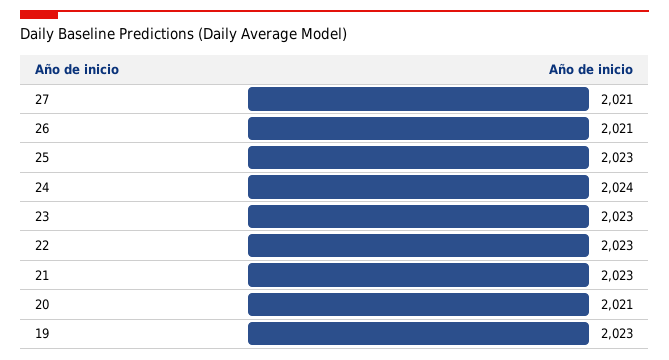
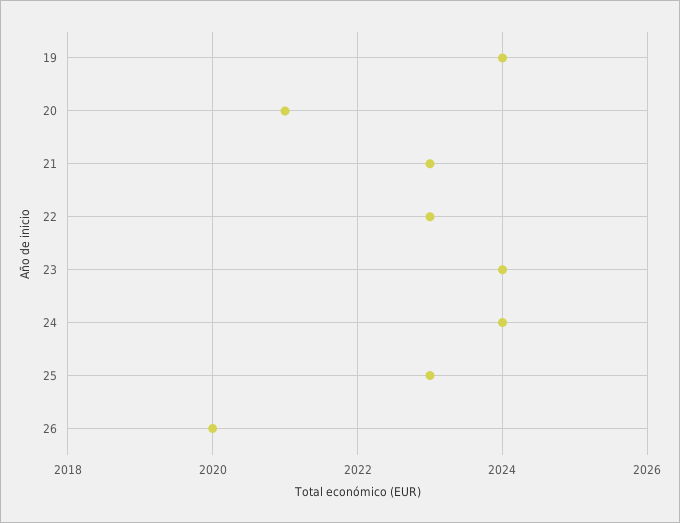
  {
-   "27": 2021,
-   "26": 2021,
+   "26": 2020,
    "25": 2023,
    "24": 2024,
-   "23": 2023,
+   "23": 2024,
    "22": 2023,
    "21": 2023,
    "20": 2021,
-   "19": 2023
+   "19": 2024
  }

